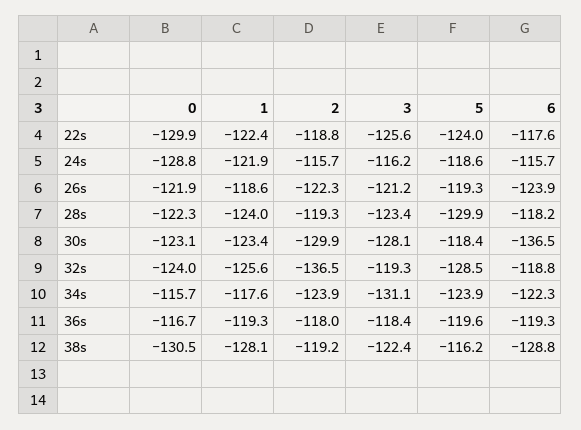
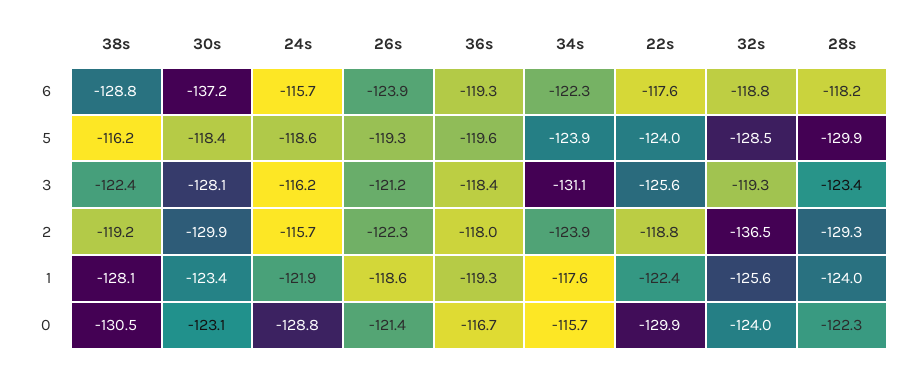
  {
    "0": {
      "22s": -129.9,
      "24s": -128.8,
-     "26s": -121.9,
+     "26s": -121.4,
      "28s": -122.3,
      "30s": -123.1,
      "32s": -124,
      "34s": -115.7,
      "36s": -116.7,
      "38s": -130.5
    },
    "1": {
      "22s": -122.4,
      "24s": -121.9,
      "26s": -118.6,
      "28s": -124,
      "30s": -123.4,
      "32s": -125.6,
      "34s": -117.6,
      "36s": -119.3,
      "38s": -128.1
    },
    "2": {
      "22s": -118.8,
      "24s": -115.7,
      "26s": -122.3,
-     "28s": -119.3,
+     "28s": -129.3,
      "30s": -129.9,
      "32s": -136.5,
      "34s": -123.9,
      "36s": -118,
      "38s": -119.2
    },
    "3": {
      "22s": -125.6,
      "24s": -116.2,
      "26s": -121.2,
      "28s": -123.4,
      "30s": -128.1,
      "32s": -119.3,
      "34s": -131.1,
      "36s": -118.4,
      "38s": -122.4
    },
    "5": {
      "22s": -124,
      "24s": -118.6,
      "26s": -119.3,
      "28s": -129.9,
      "30s": -118.4,
      "32s": -128.5,
      "34s": -123.9,
      "36s": -119.6,
      "38s": -116.2
    },
    "6": {
      "22s": -117.6,
      "24s": -115.7,
      "26s": -123.9,
      "28s": -118.2,
-     "30s": -136.5,
+     "30s": -137.2,
      "32s": -118.8,
      "34s": -122.3,
      "36s": -119.3,
      "38s": -128.8
    }
  }

